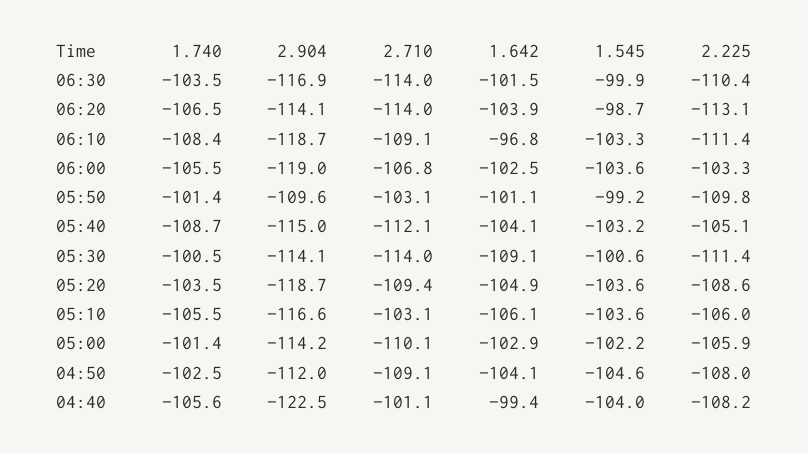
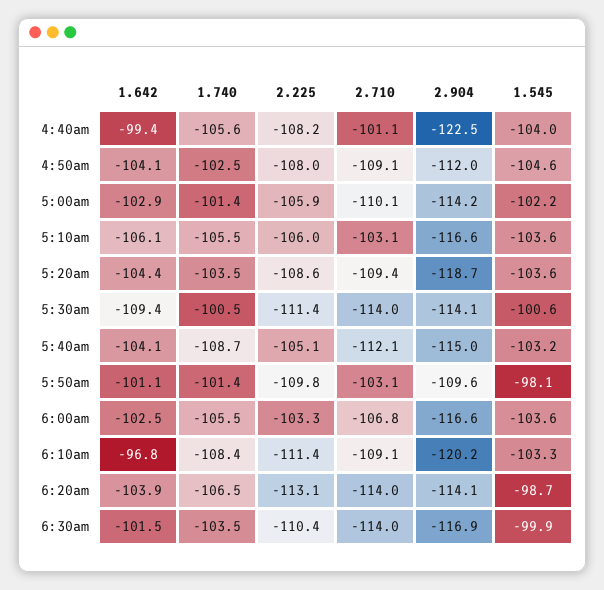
  {
    "1.740": {
      "06:30": -103.5,
      "06:20": -106.5,
      "06:10": -108.4,
      "06:00": -105.5,
      "05:50": -101.4,
      "05:40": -108.7,
      "05:30": -100.5,
      "05:20": -103.5,
      "05:10": -105.5,
      "05:00": -101.4,
      "04:50": -102.5,
      "04:40": -105.6
    },
    "2.904": {
      "06:30": -116.9,
      "06:20": -114.1,
-     "06:10": -118.7,
+     "06:10": -120.2,
-     "06:00": -119,
+     "06:00": -116.6,
      "05:50": -109.6,
      "05:40": -115,
      "05:30": -114.1,
      "05:20": -118.7,
      "05:10": -116.6,
      "05:00": -114.2,
      "04:50": -112,
      "04:40": -122.5
    },
    "2.710": {
      "06:30": -114,
      "06:20": -114,
      "06:10": -109.1,
      "06:00": -106.8,
      "05:50": -103.1,
      "05:40": -112.1,
      "05:30": -114,
      "05:20": -109.4,
      "05:10": -103.1,
      "05:00": -110.1,
      "04:50": -109.1,
      "04:40": -101.1
    },
    "1.642": {
      "06:30": -101.5,
      "06:20": -103.9,
      "06:10": -96.8,
      "06:00": -102.5,
      "05:50": -101.1,
      "05:40": -104.1,
-     "05:30": -109.1,
+     "05:30": -109.4,
-     "05:20": -104.9,
+     "05:20": -104.4,
      "05:10": -106.1,
      "05:00": -102.9,
      "04:50": -104.1,
      "04:40": -99.4
    },
    "1.545": {
      "06:30": -99.9,
      "06:20": -98.7,
      "06:10": -103.3,
      "06:00": -103.6,
-     "05:50": -99.2,
+     "05:50": -98.1,
      "05:40": -103.2,
      "05:30": -100.6,
      "05:20": -103.6,
      "05:10": -103.6,
      "05:00": -102.2,
      "04:50": -104.6,
      "04:40": -104
    },
    "2.225": {
      "06:30": -110.4,
      "06:20": -113.1,
      "06:10": -111.4,
      "06:00": -103.3,
      "05:50": -109.8,
      "05:40": -105.1,
      "05:30": -111.4,
      "05:20": -108.6,
      "05:10": -106,
      "05:00": -105.9,
      "04:50": -108,
      "04:40": -108.2
    }
  }

